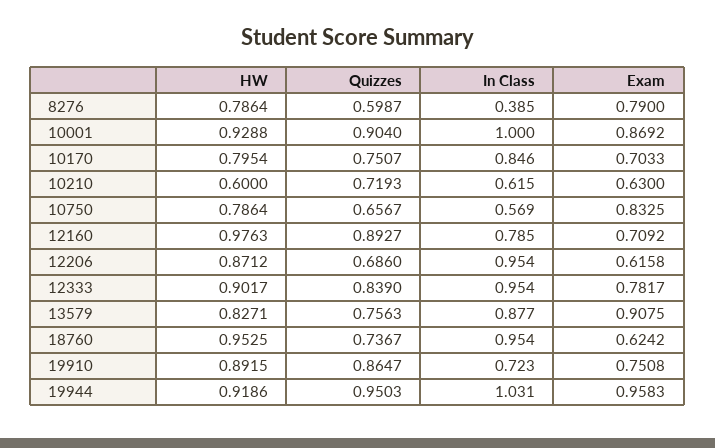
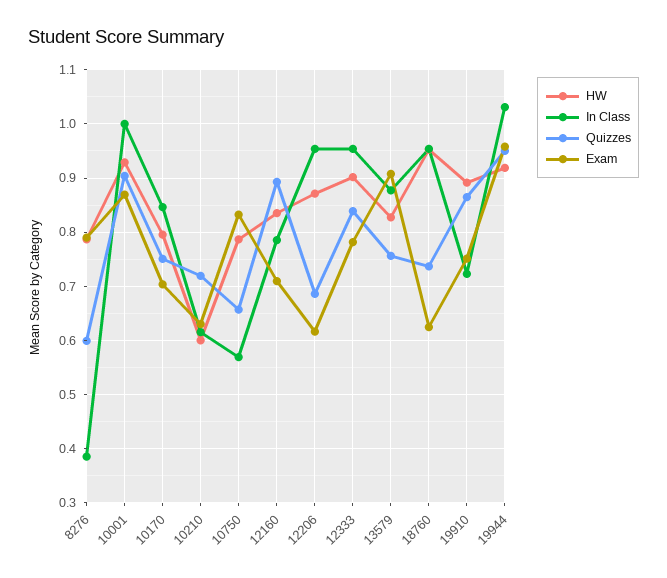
  {
    "HW": {
      "8276": 0.7864,
      "10001": 0.9288,
      "10170": 0.7954,
      "10210": 0.6,
      "10750": 0.7864,
-     "12160": 0.9763,
+     "12160": 0.84,
      "12206": 0.8712,
      "12333": 0.9017,
      "13579": 0.8271,
      "18760": 0.9525,
      "19910": 0.8915,
      "19944": 0.9186
    },
    "Quizzes": {
      "8276": 0.5987,
      "10001": 0.904,
      "10170": 0.7507,
      "10210": 0.7193,
      "10750": 0.6567,
      "12160": 0.8927,
      "12206": 0.686,
      "12333": 0.839,
      "13579": 0.7563,
      "18760": 0.7367,
      "19910": 0.8647,
      "19944": 0.9503
    },
    "In Class": {
      "8276": 0.385,
      "10001": 1,
      "10170": 0.846,
      "10210": 0.615,
      "10750": 0.569,
      "12160": 0.785,
      "12206": 0.954,
      "12333": 0.954,
      "13579": 0.877,
      "18760": 0.954,
      "19910": 0.723,
      "19944": 1.031
    },
    "Exam": {
      "8276": 0.79,
      "10001": 0.8692,
      "10170": 0.7033,
      "10210": 0.63,
      "10750": 0.8325,
      "12160": 0.7092,
      "12206": 0.6158,
      "12333": 0.7817,
      "13579": 0.9075,
      "18760": 0.6242,
      "19910": 0.7508,
      "19944": 0.9583
    }
  }

